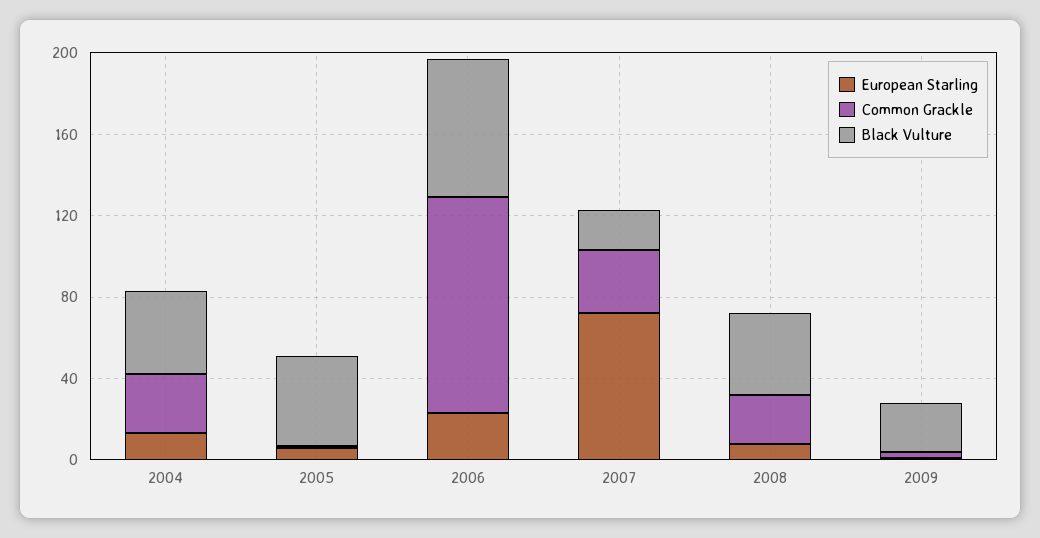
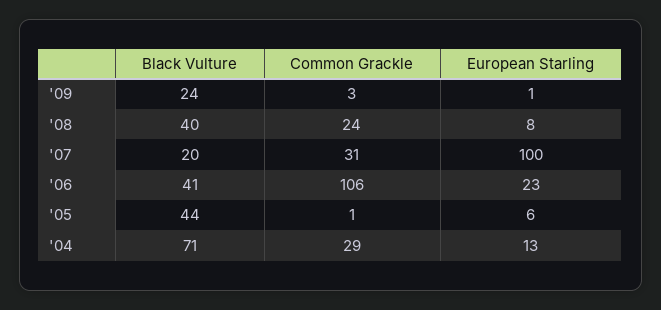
  {
    "European Starling": {
      "2004": 13,
      "2005": 6,
      "2006": 23,
-     "2007": 70,
+     "2007": 100,
      "2008": 8,
      "2009": 1
    },
    "Common Grackle": {
      "2004": 29,
      "2005": 1,
      "2006": 106,
      "2007": 31,
      "2008": 24,
      "2009": 3
    },
    "Black Vulture": {
-     "2004": 40,
+     "2004": 71,
      "2005": 44,
-     "2006": 70,
+     "2006": 41,
      "2007": 20,
      "2008": 40,
      "2009": 24
    }
  }

